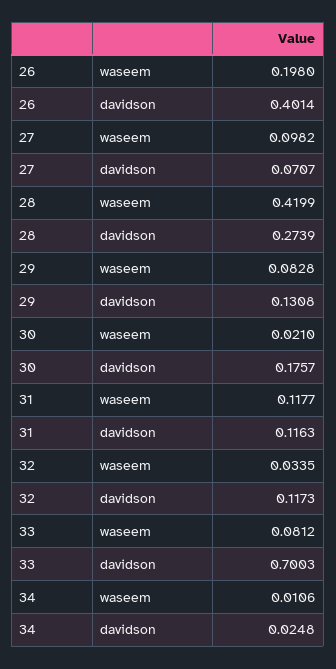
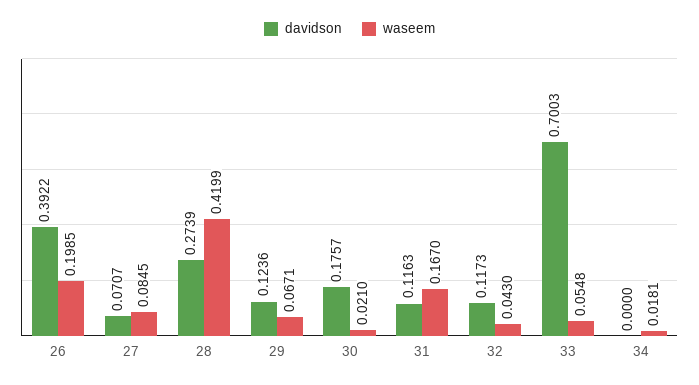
  {
    "waseem": {
-     "26": 0.198,
+     "26": 0.1985,
-     "27": 0.0982,
+     "27": 0.0845,
      "28": 0.4199,
-     "29": 0.0828,
+     "29": 0.0671,
      "30": 0.021,
-     "31": 0.1177,
+     "31": 0.167,
-     "32": 0.0335,
+     "32": 0.043,
-     "33": 0.0812,
+     "33": 0.0548,
-     "34": 0.0106
+     "34": 0.0181
    },
    "davidson": {
-     "26": 0.4014,
+     "26": 0.3922,
      "27": 0.0707,
      "28": 0.2739,
-     "29": 0.1308,
+     "29": 0.1236,
      "30": 0.1757,
      "31": 0.1163,
      "32": 0.1173,
      "33": 0.7003,
-     "34": 0.0248
+     "34": 0
    }
  }

